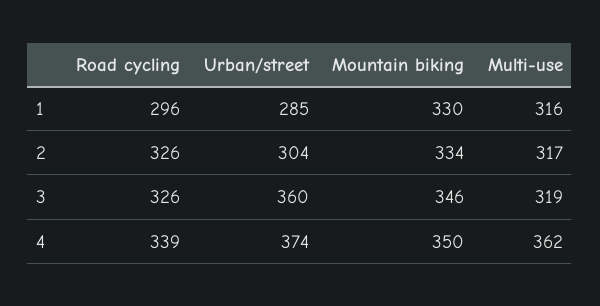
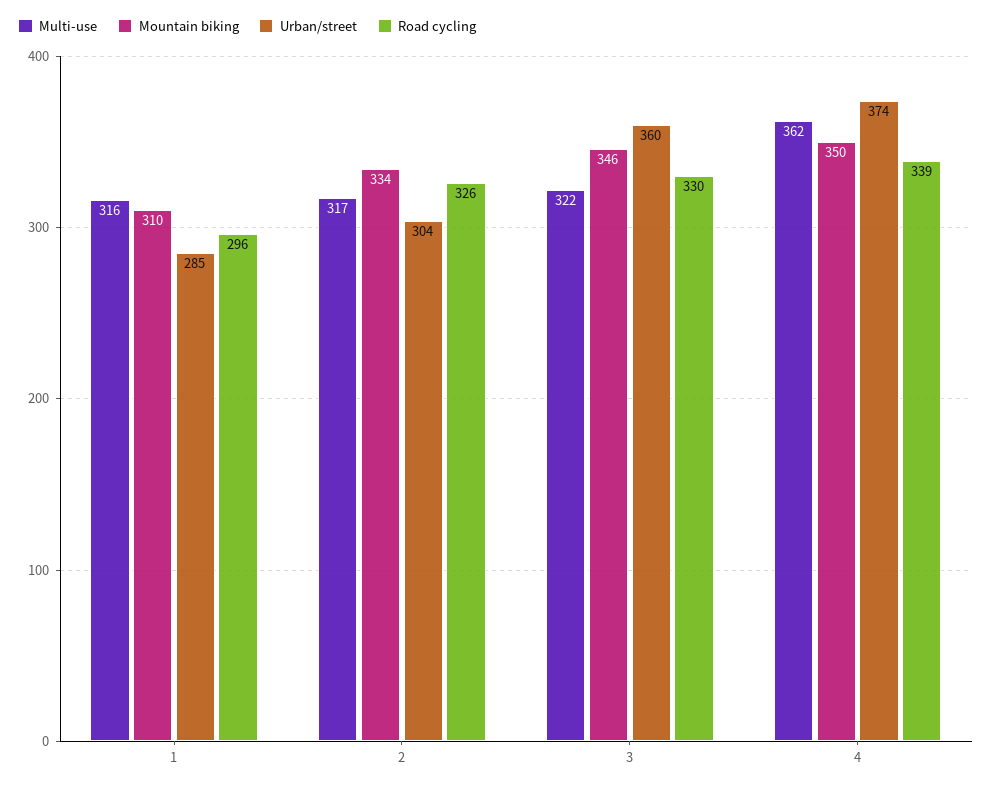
  {
    "Road cycling": {
      "1": 296,
      "2": 326,
-     "3": 326,
+     "3": 330,
      "4": 339
    },
    "Urban/street": {
      "1": 285,
      "2": 304,
      "3": 360,
      "4": 374
    },
    "Mountain biking": {
-     "1": 330,
+     "1": 310,
      "2": 334,
      "3": 346,
      "4": 350
    },
    "Multi-use": {
      "1": 316,
      "2": 317,
-     "3": 319,
+     "3": 322,
      "4": 362
    }
  }

